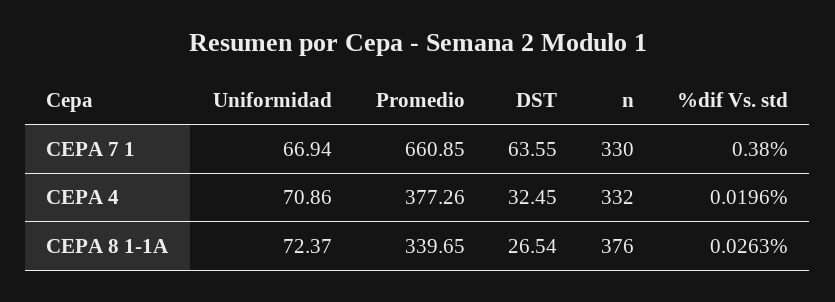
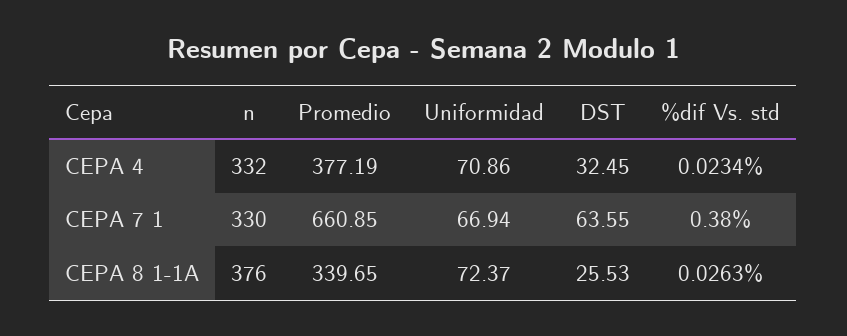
  {
    "Uniformidad": {
      "CEPA 7 1": 66.94,
      "CEPA 4": 70.86,
      "CEPA 8 1-1A": 72.37
    },
    "Promedio": {
      "CEPA 7 1": 660.85,
-     "CEPA 4": 377.26,
+     "CEPA 4": 377.19,
      "CEPA 8 1-1A": 339.65
    },
    "DST": {
      "CEPA 7 1": 63.55,
      "CEPA 4": 32.45,
-     "CEPA 8 1-1A": 26.54
+     "CEPA 8 1-1A": 25.53
    },
    "n": {
      "CEPA 7 1": 330,
      "CEPA 4": 332,
      "CEPA 8 1-1A": 376
    },
    "%dif Vs. std": {
      "CEPA 7 1": 0.38,
-     "CEPA 4": 0.0196,
+     "CEPA 4": 0.0234,
      "CEPA 8 1-1A": 0.0263
    }
  }

